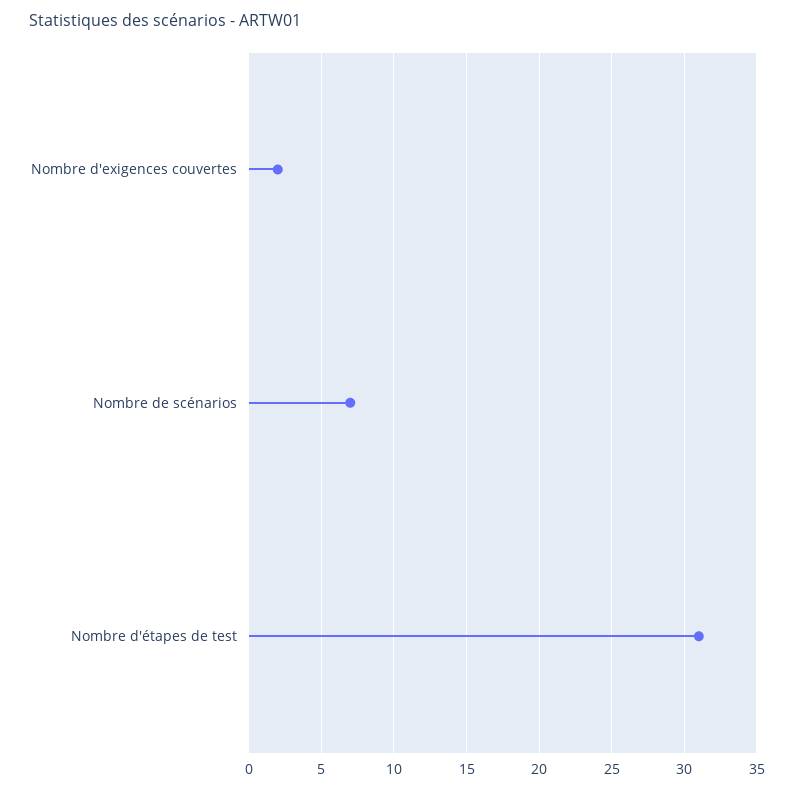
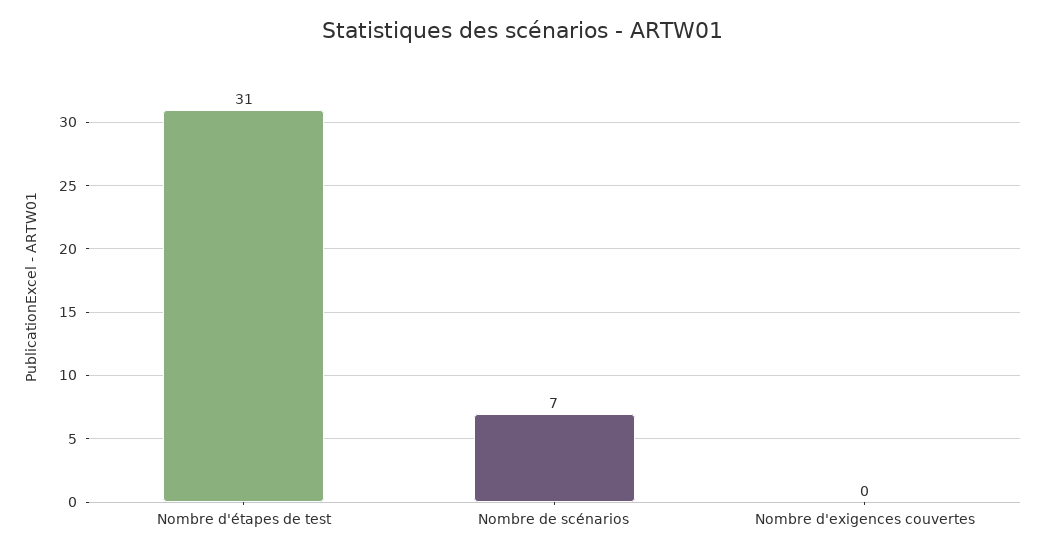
  {
-   "Nombre d'exigences couvertes": 2,
+   "Nombre d'exigences couvertes": 0,
    "Nombre de scénarios": 7,
    "Nombre d'étapes de test": 31
  }

